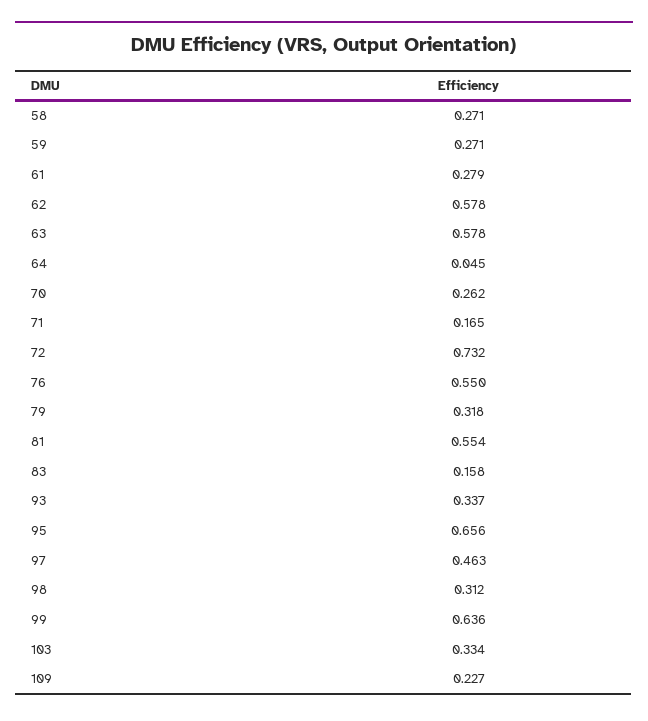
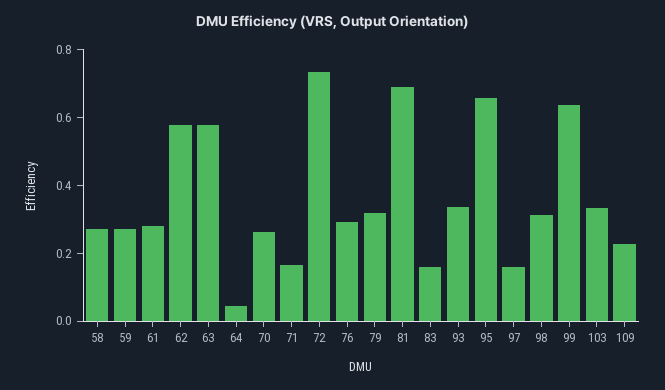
  {
    "58": 0.271,
    "59": 0.271,
    "61": 0.279,
    "62": 0.578,
    "63": 0.578,
    "64": 0.045,
    "70": 0.262,
    "71": 0.165,
    "72": 0.732,
-   "76": 0.55,
+   "76": 0.3,
    "79": 0.318,
-   "81": 0.554,
+   "81": 0.7,
    "83": 0.158,
    "93": 0.337,
    "95": 0.656,
-   "97": 0.463,
+   "97": 0.15,
    "98": 0.312,
    "99": 0.636,
    "103": 0.334,
    "109": 0.227
  }

